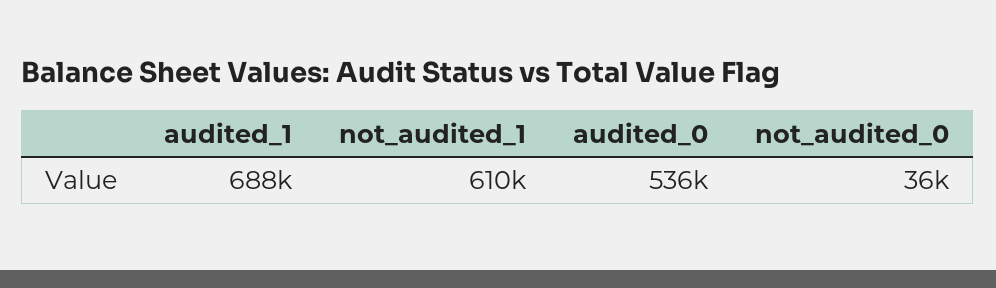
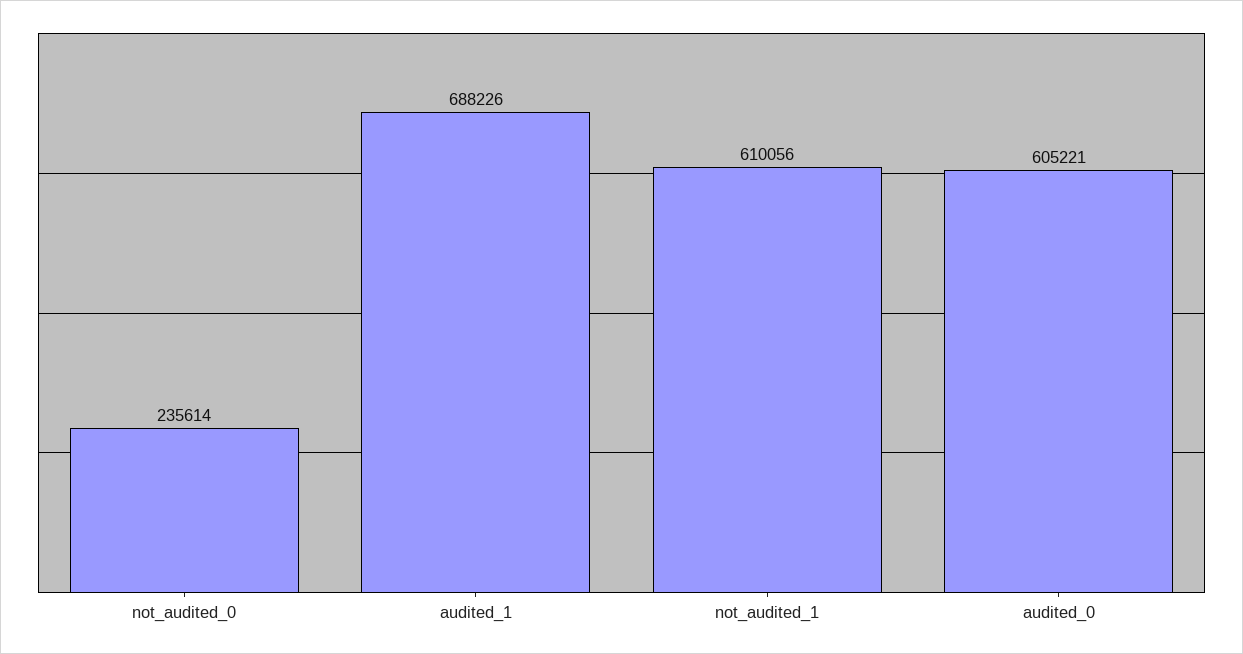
  {
    "audited_1": 688226,
    "not_audited_1": 610056,
-   "audited_0": 536000,
+   "audited_0": 605221,
-   "not_audited_0": 36000
+   "not_audited_0": 235614
  }

